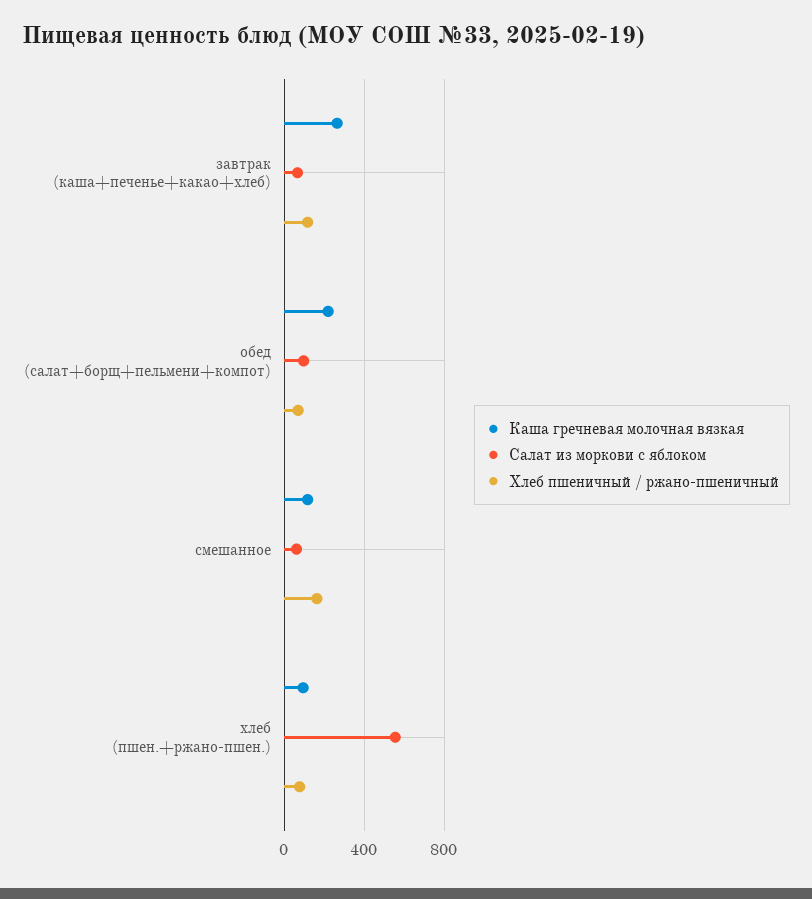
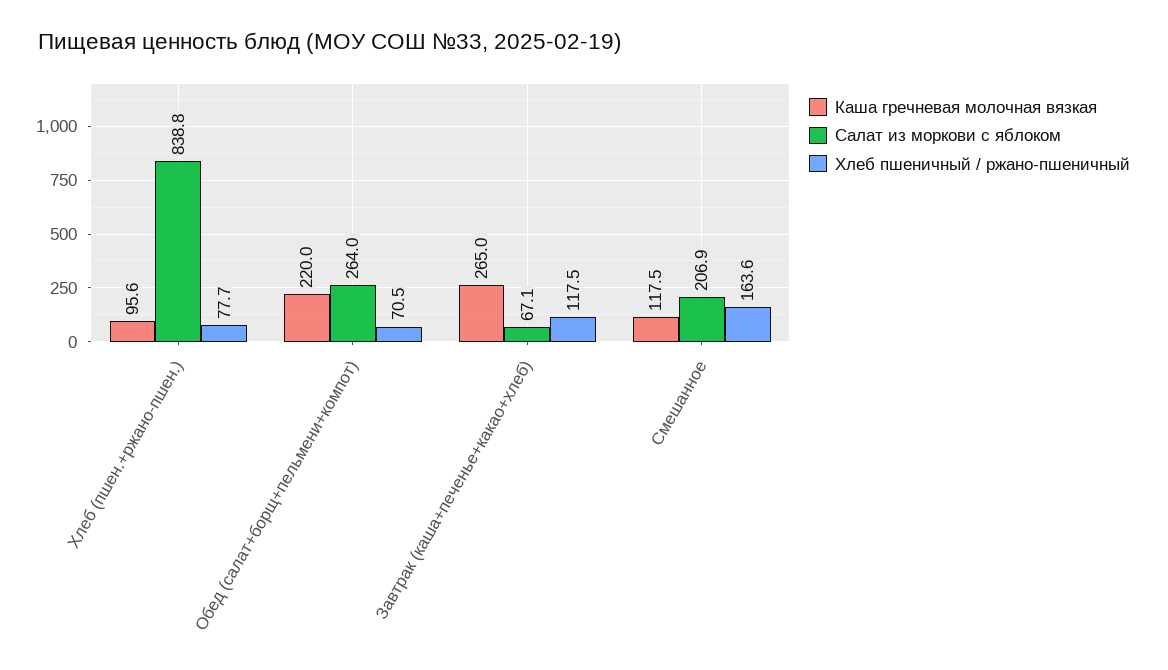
  {
    "Каша гречневая молочная вязкая": {
      "завтрак (каша+печенье+какао+хлеб)": 265,
      "обед (салат+борщ+пельмени+компот)": 220,
      "смешанное": 117.5,
      "хлеб (пшен.+ржано-пшен.)": 95.6
    },
    "Салат из моркови с яблоком": {
      "завтрак (каша+печенье+какао+хлеб)": 67.1,
-     "обед (салат+борщ+пельмени+компот)": 100,
+     "обед (салат+борщ+пельмени+компот)": 264,
-     "смешанное": 50,
+     "смешанное": 206.9,
-     "хлеб (пшен.+ржано-пшен.)": 550
+     "хлеб (пшен.+ржано-пшен.)": 838.8
    },
    "Хлеб пшеничный / ржано-пшеничный": {
      "завтрак (каша+печенье+какао+хлеб)": 117.5,
      "обед (салат+борщ+пельмени+компот)": 70.5,
      "смешанное": 163.6,
      "хлеб (пшен.+ржано-пшен.)": 77.7
    }
  }

